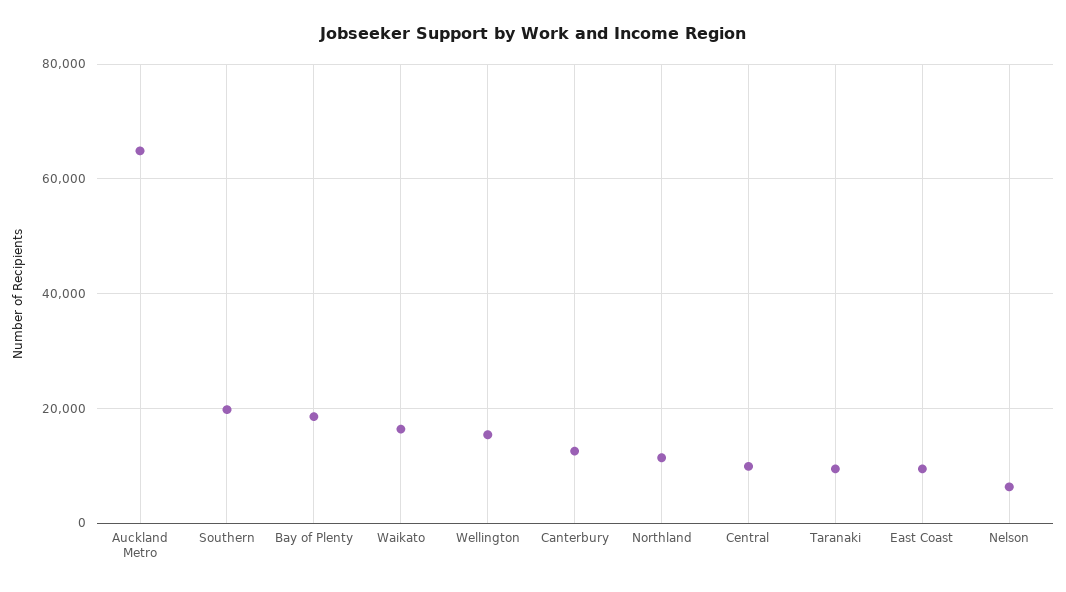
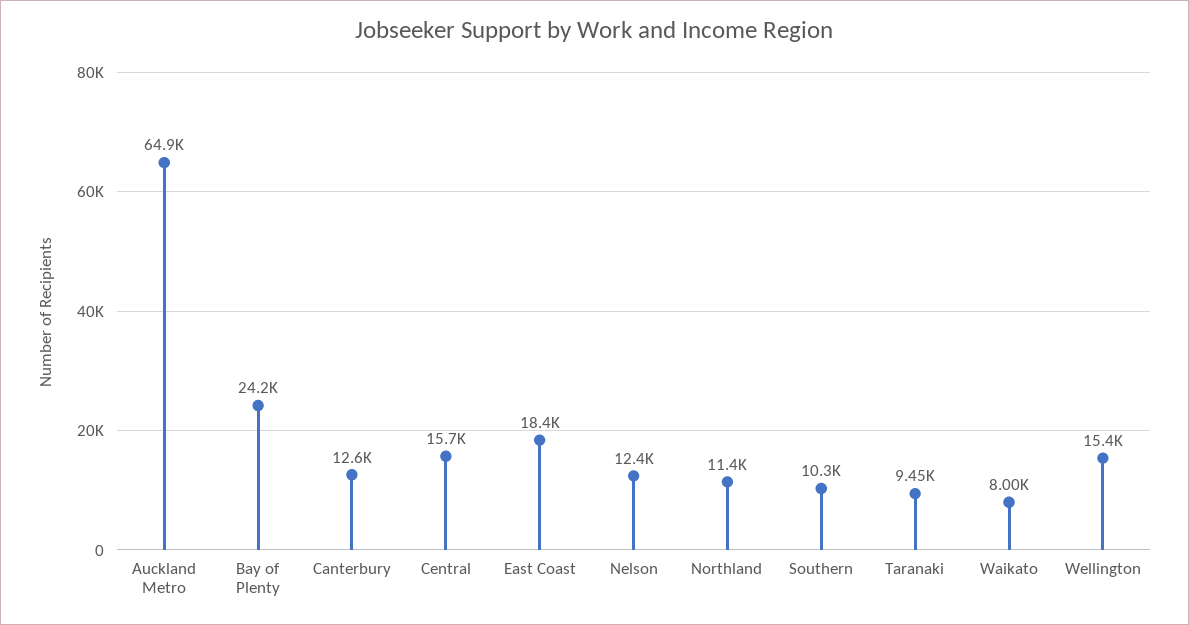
  {
    "Auckland Metro": 64900,
-   "Southern": 20000,
+   "Southern": 10300,
-   "Bay of Plenty": 18000,
+   "Bay of Plenty": 24200,
-   "Waikato": 16000,
+   "Waikato": 8000,
    "Wellington": 15400,
    "Canterbury": 12600,
    "Northland": 11400,
-   "Central": 10000,
+   "Central": 15700,
    "Taranaki": 9450,
-   "East Coast": 10000,
+   "East Coast": 18400,
-   "Nelson": 6000
+   "Nelson": 12400
  }

